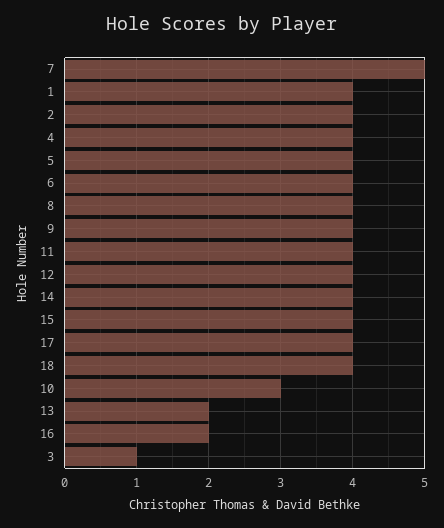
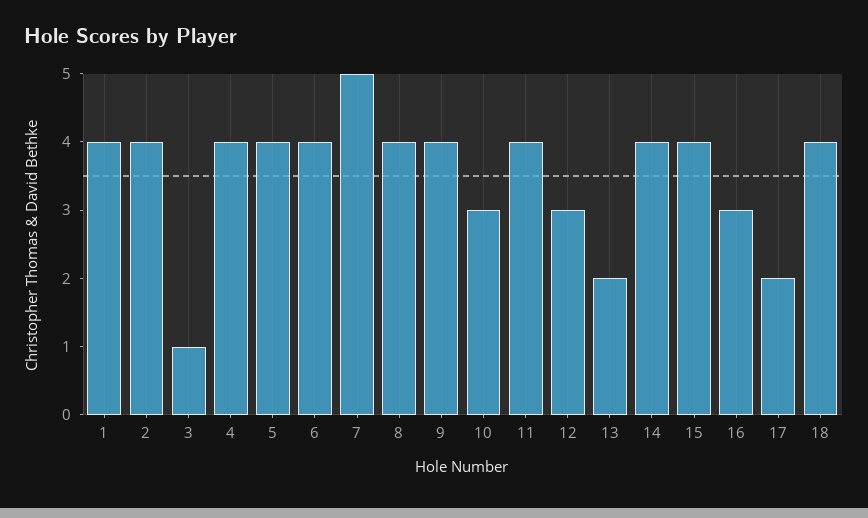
  {
    "7": 5,
    "1": 4,
    "2": 4,
    "4": 4,
    "5": 4,
    "6": 4,
    "8": 4,
    "9": 4,
    "11": 4,
-   "12": 4,
+   "12": 3,
    "14": 4,
    "15": 4,
-   "17": 4,
+   "17": 2,
    "18": 4,
    "10": 3,
    "13": 2,
-   "16": 2,
+   "16": 3,
    "3": 1
  }

